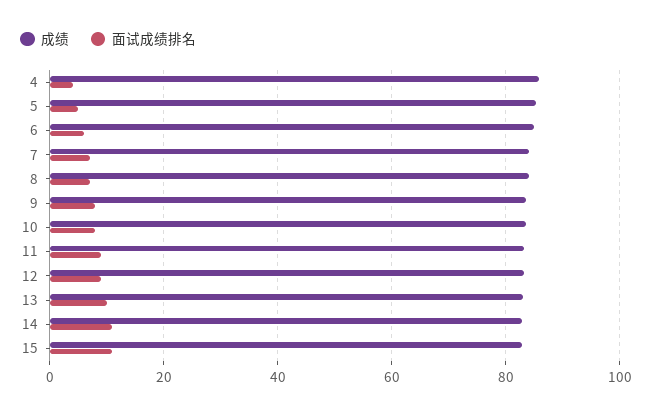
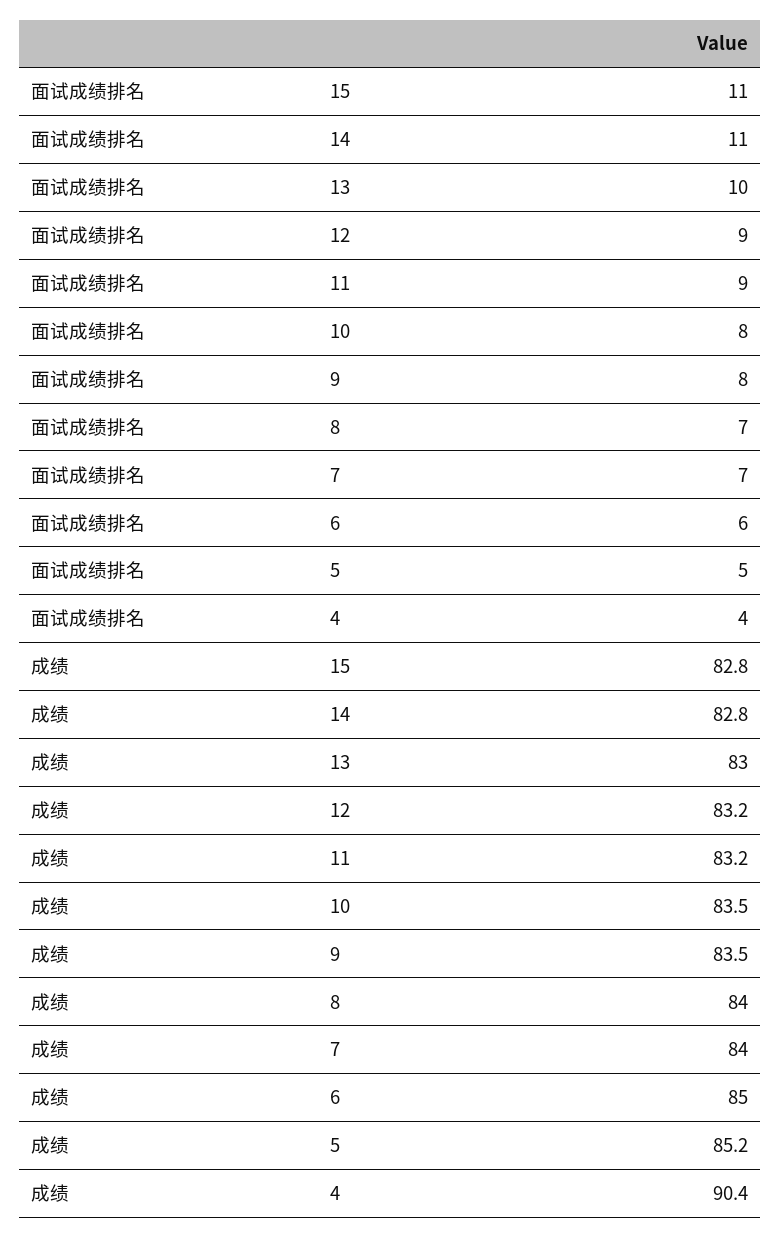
  {
    "成绩": {
-     "4": 86,
+     "4": 90.4,
      "5": 85.2,
      "6": 85,
      "7": 84,
      "8": 84,
      "9": 83.5,
      "10": 83.5,
      "11": 83.2,
      "12": 83.2,
      "13": 83,
      "14": 82.8,
      "15": 82.8
    },
    "面试成绩排名": {
      "4": 4,
      "5": 5,
      "6": 6,
      "7": 7,
      "8": 7,
      "9": 8,
      "10": 8,
      "11": 9,
      "12": 9,
      "13": 10,
      "14": 11,
      "15": 11
    }
  }

